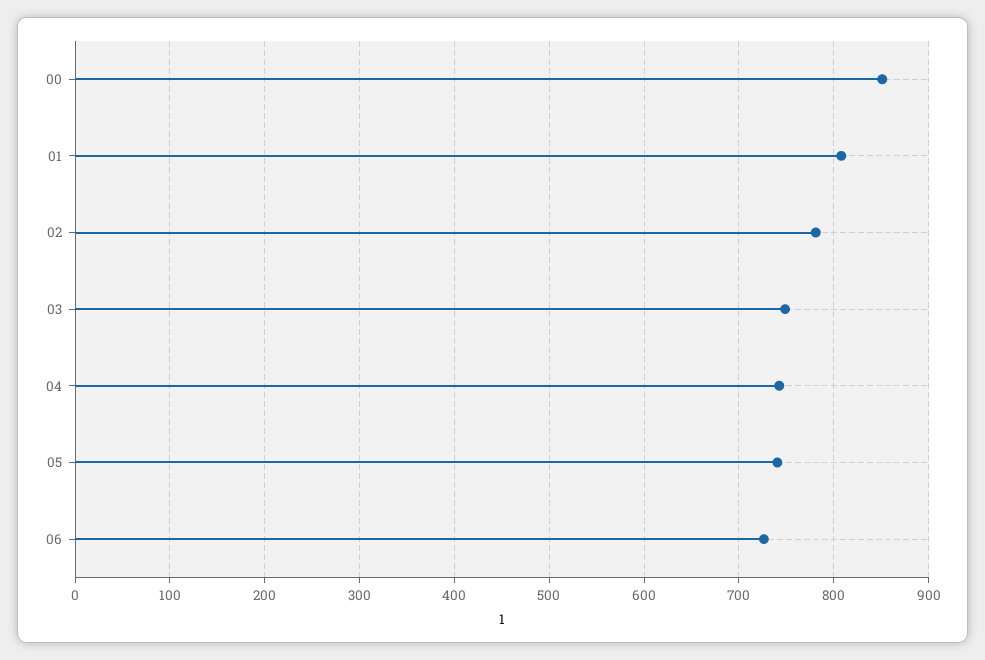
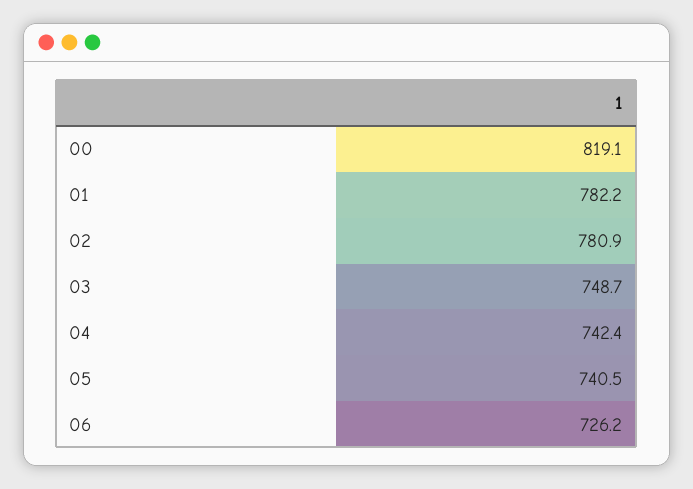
  {
-   "00": 850,
+   "00": 819.1,
-   "01": 810,
+   "01": 782.2,
    "02": 780.9,
    "03": 748.7,
    "04": 742.4,
    "05": 740.5,
    "06": 726.2
  }

